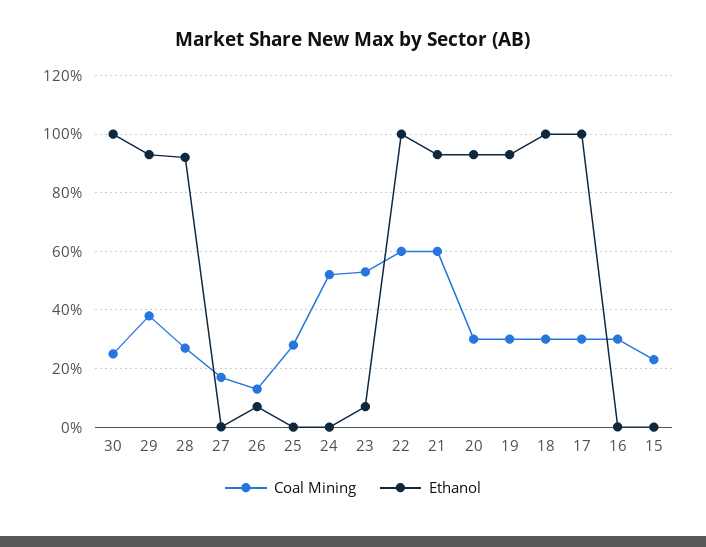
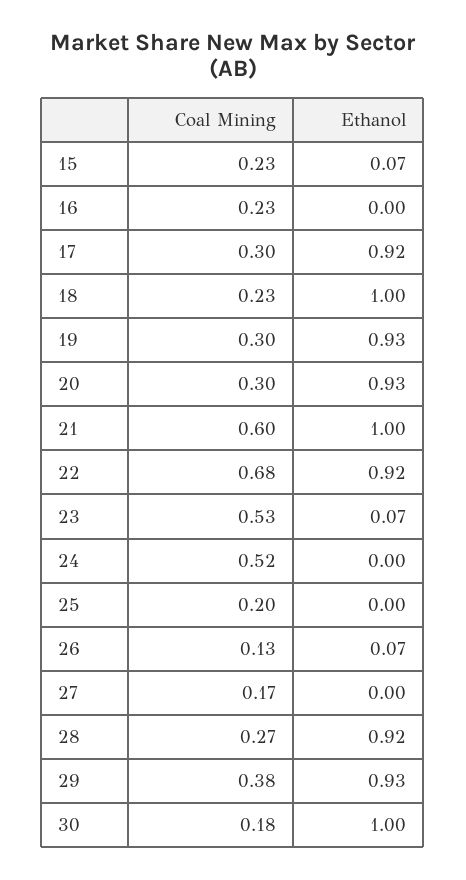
  {
    "Coal Mining": {
-     "30": 0.25,
+     "30": 0.18,
      "29": 0.38,
      "28": 0.27,
      "27": 0.17,
      "26": 0.13,
-     "25": 0.275,
+     "25": 0.2,
      "24": 0.52,
      "23": 0.53,
-     "22": 0.6,
+     "22": 0.68,
      "21": 0.6,
      "20": 0.3,
      "19": 0.3,
-     "18": 0.3,
+     "18": 0.23,
      "17": 0.3,
-     "16": 0.3,
+     "16": 0.23,
      "15": 0.23
    },
    "Ethanol": {
      "30": 1,
      "29": 0.93,
      "28": 0.92,
      "27": 0,
      "26": 0.07,
      "25": 0,
      "24": 0,
      "23": 0.07,
-     "22": 1,
+     "22": 0.92,
-     "21": 0.925,
+     "21": 1,
      "20": 0.93,
      "19": 0.93,
      "18": 1,
-     "17": 1,
+     "17": 0.92,
      "16": 0,
-     "15": 0
+     "15": 0.07
    }
  }

